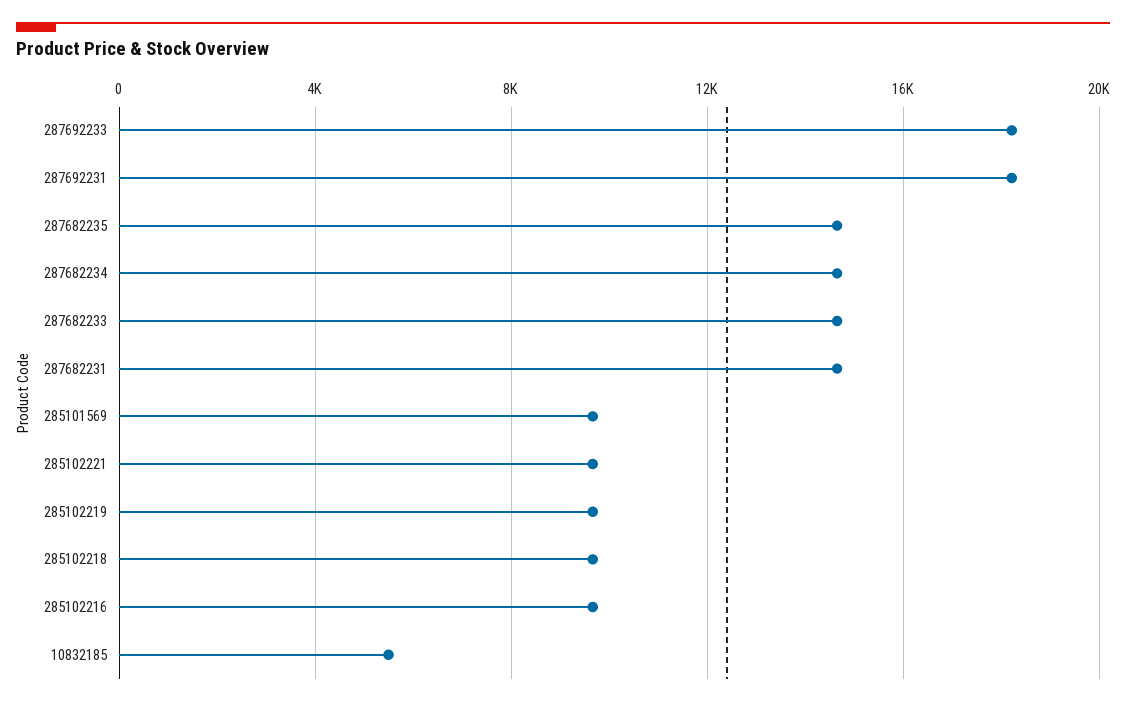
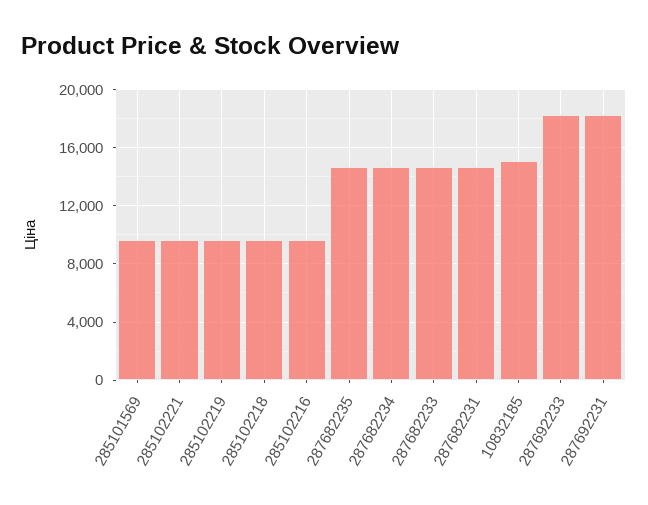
  {
    "287692233": 18000,
    "287692231": 18000,
    "287682235": 14500,
    "287682234": 14500,
    "287682233": 14500,
    "287682231": 14500,
    "285101569": 9500,
    "285102221": 9500,
    "285102219": 9500,
    "285102218": 9500,
    "285102216": 9500,
-   "10832185": 5500
+   "10832185": 15000
  }

